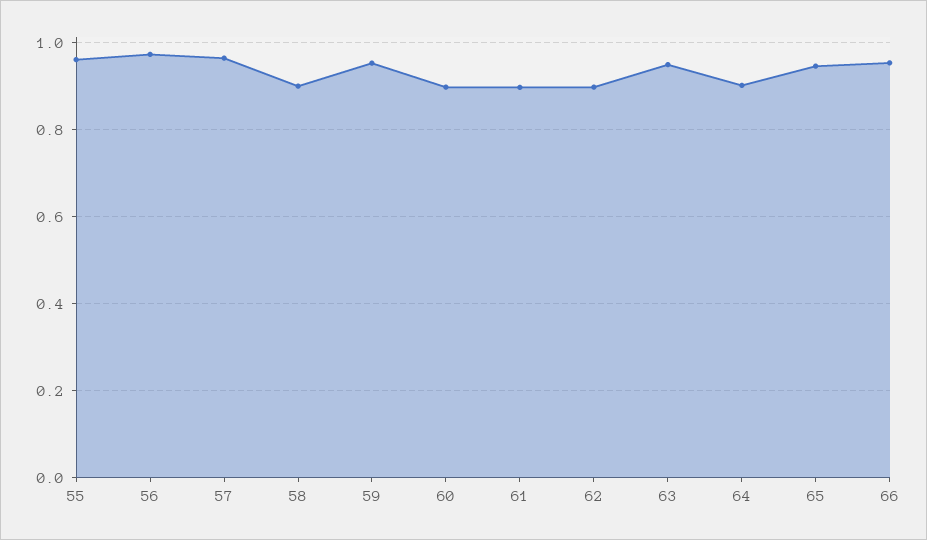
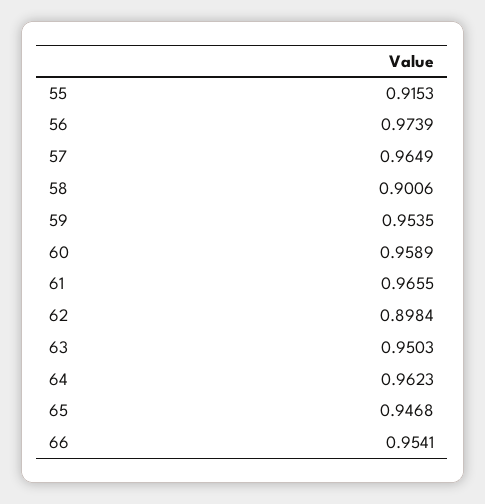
  {
-   "55": 0.96,
+   "55": 0.9153,
    "56": 0.9739,
    "57": 0.9649,
    "58": 0.9006,
    "59": 0.9535,
-   "60": 0.9,
+   "60": 0.9589,
-   "61": 0.9,
+   "61": 0.9655,
    "62": 0.8984,
    "63": 0.9503,
-   "64": 0.9,
+   "64": 0.9623,
    "65": 0.9468,
    "66": 0.9541
  }

